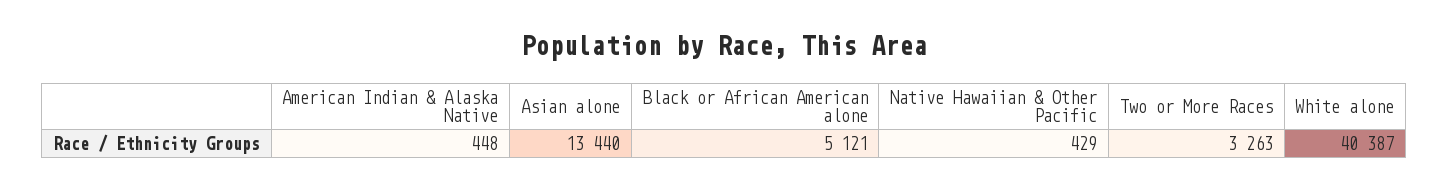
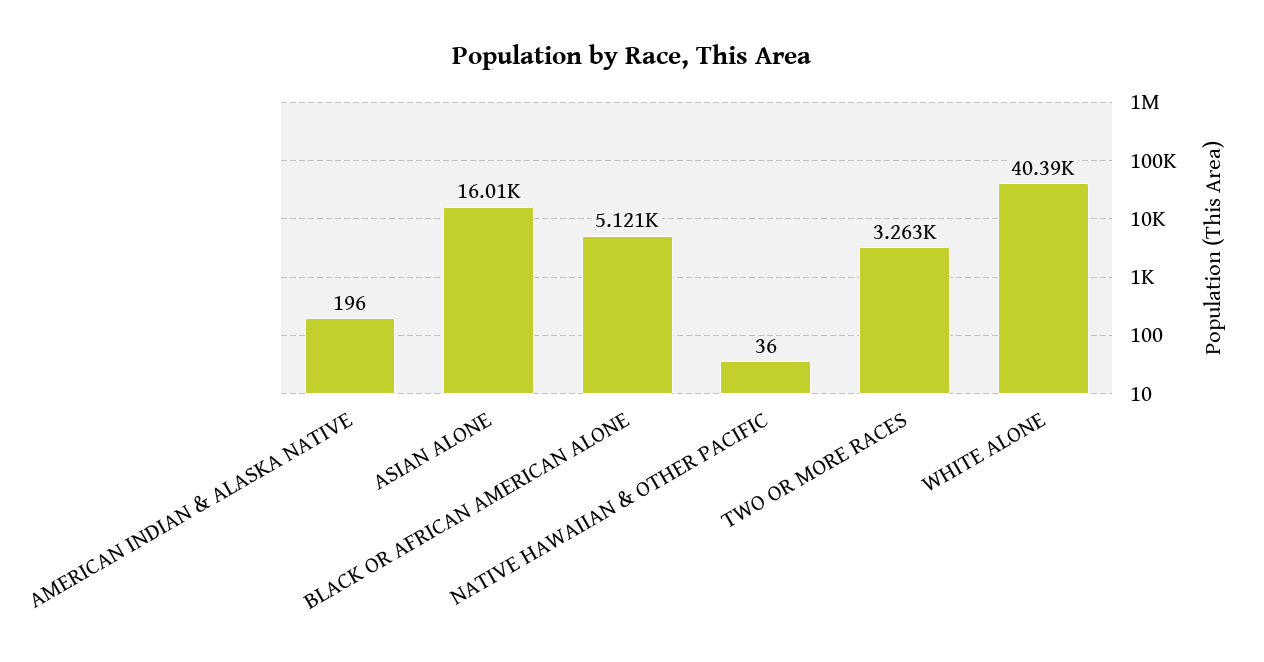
  {
-   "American Indian & Alaska Native": 448,
+   "American Indian & Alaska Native": 196,
-   "Asian alone": 13440,
+   "Asian alone": 16010,
    "Black or African American alone": 5121,
-   "Native Hawaiian & Other Pacific": 429,
+   "Native Hawaiian & Other Pacific": 36,
    "Two or More Races": 3263,
    "White alone": 40387
  }

